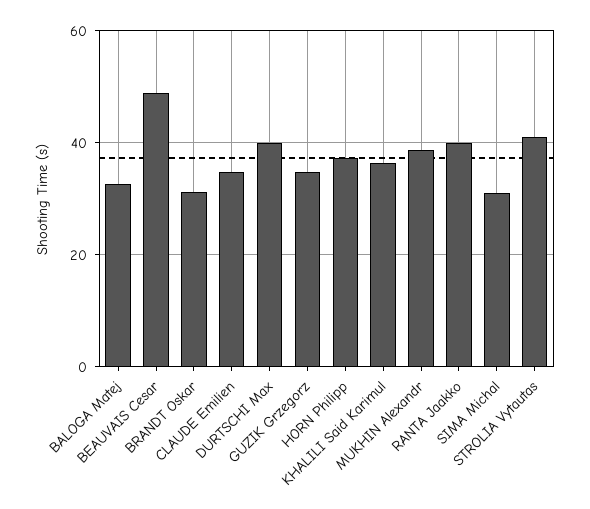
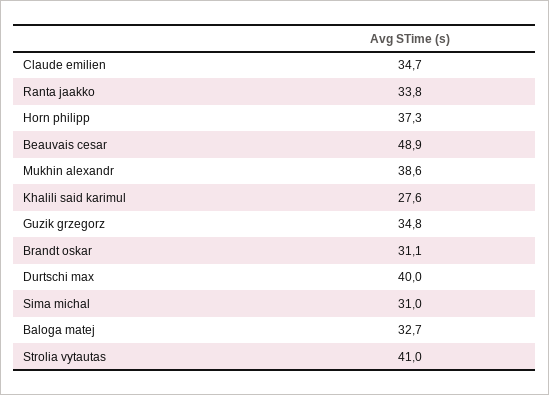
  {
    "BALOGA Matej": 32.7,
    "BEAUVAIS Cesar": 48.9,
    "BRANDT Oskar": 31.1,
    "CLAUDE Emilien": 34.7,
    "DURTSCHI Max": 40,
    "GUZIK Grzegorz": 34.8,
    "HORN Philipp": 37.3,
-   "KHALILI Said Karimul": 36,
+   "KHALILI Said Karimul": 27.6,
    "MUKHIN Alexandr": 38.6,
-   "RANTA Jaakko": 40,
+   "RANTA Jaakko": 33.8,
    "SIMA Michal": 31,
    "STROLIA Vytautas": 41
  }

